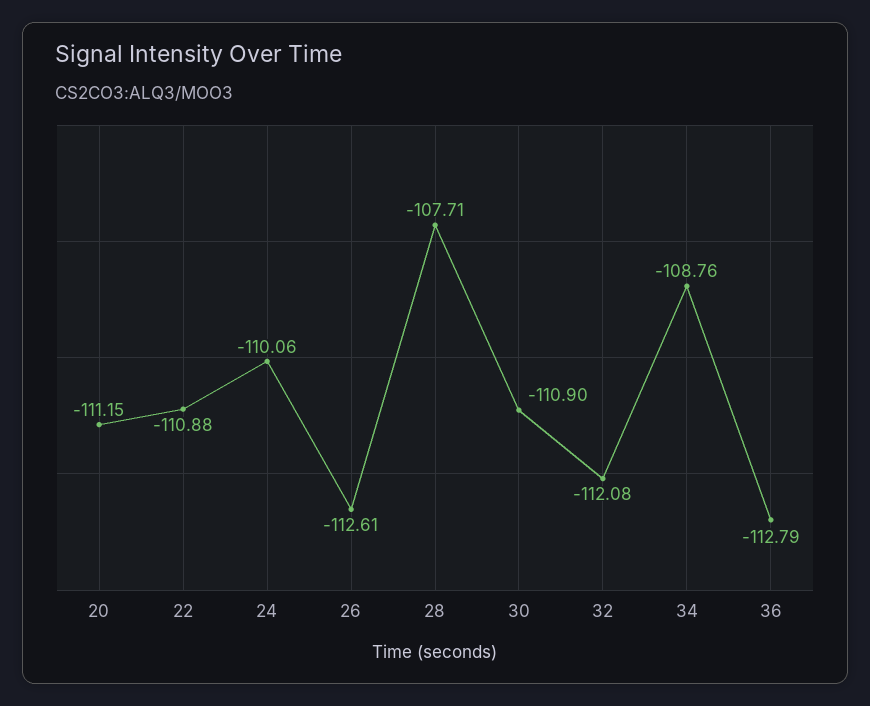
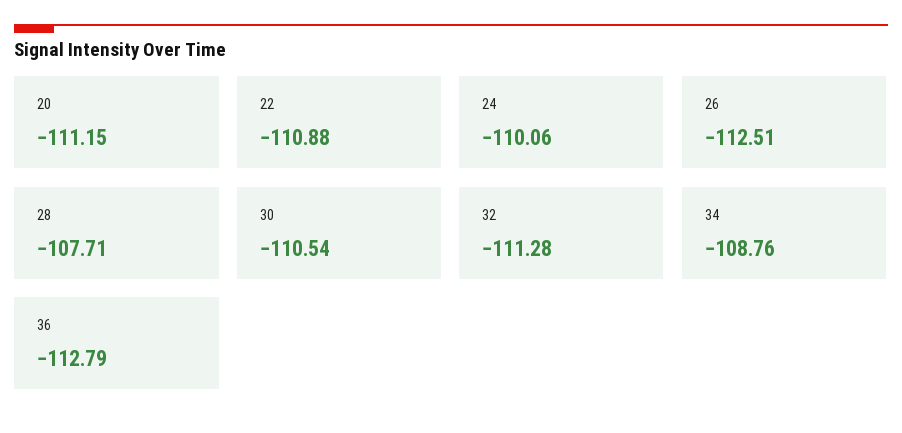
  {
    "20": -111.15,
    "22": -110.88,
    "24": -110.06,
-   "26": -112.61,
+   "26": -112.51,
    "28": -107.71,
-   "30": -110.9,
+   "30": -110.54,
-   "32": -112.08,
+   "32": -111.28,
    "34": -108.76,
    "36": -112.79
  }

